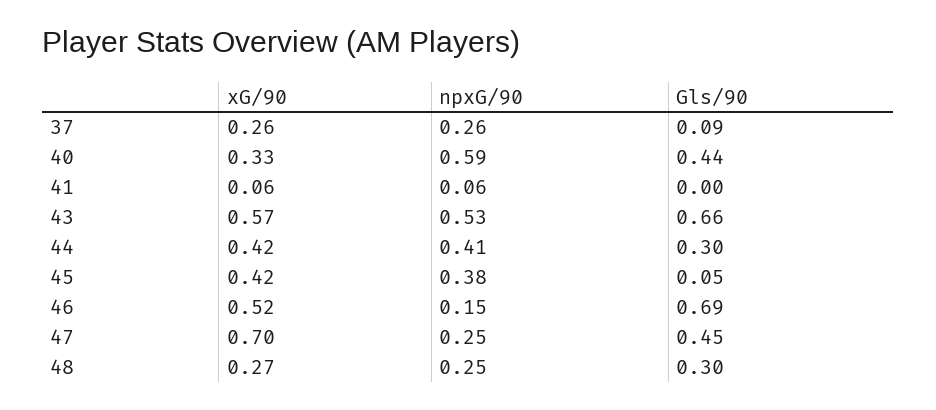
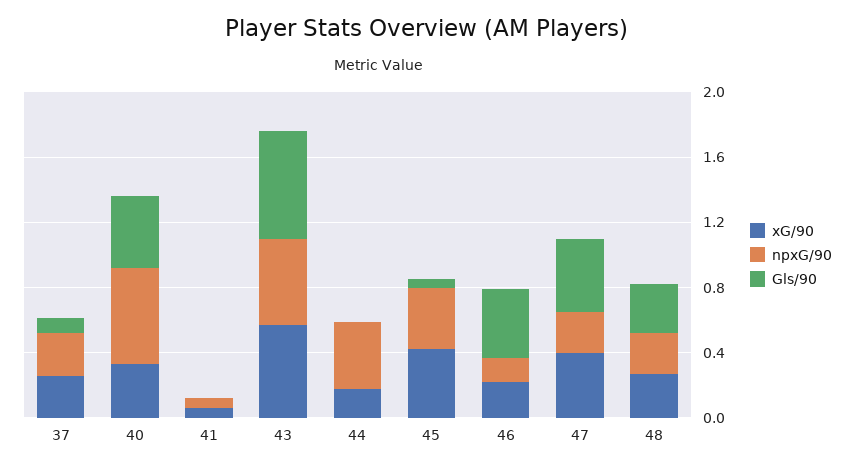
  {
    "xG/90": {
      "37": 0.26,
      "40": 0.33,
      "41": 0.06,
      "43": 0.57,
-     "44": 0.42,
+     "44": 0.2,
      "45": 0.42,
-     "46": 0.52,
+     "46": 0.2,
-     "47": 0.7,
+     "47": 0.4,
      "48": 0.27
    },
    "npxG/90": {
      "37": 0.26,
      "40": 0.59,
      "41": 0.06,
      "43": 0.53,
      "44": 0.41,
      "45": 0.38,
      "46": 0.15,
      "47": 0.25,
      "48": 0.25
    },
    "Gls/90": {
      "37": 0.09,
      "40": 0.44,
      "41": 0,
      "43": 0.66,
-     "44": 0.3,
+     "44": 0,
      "45": 0.05,
-     "46": 0.69,
+     "46": 0.4,
      "47": 0.45,
      "48": 0.3
    }
  }

